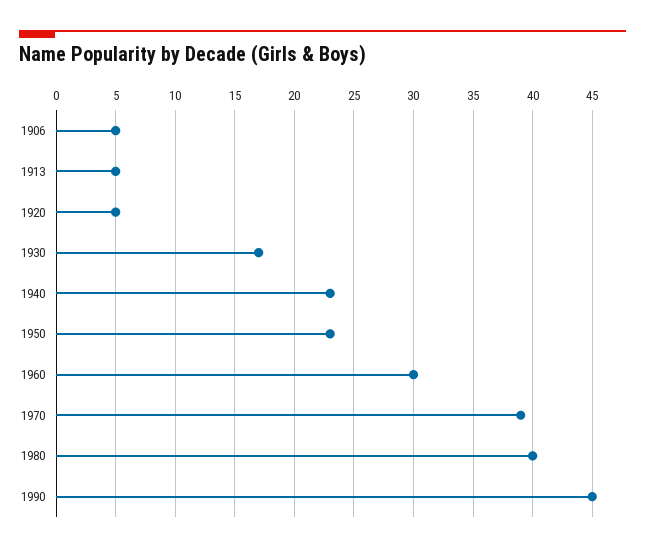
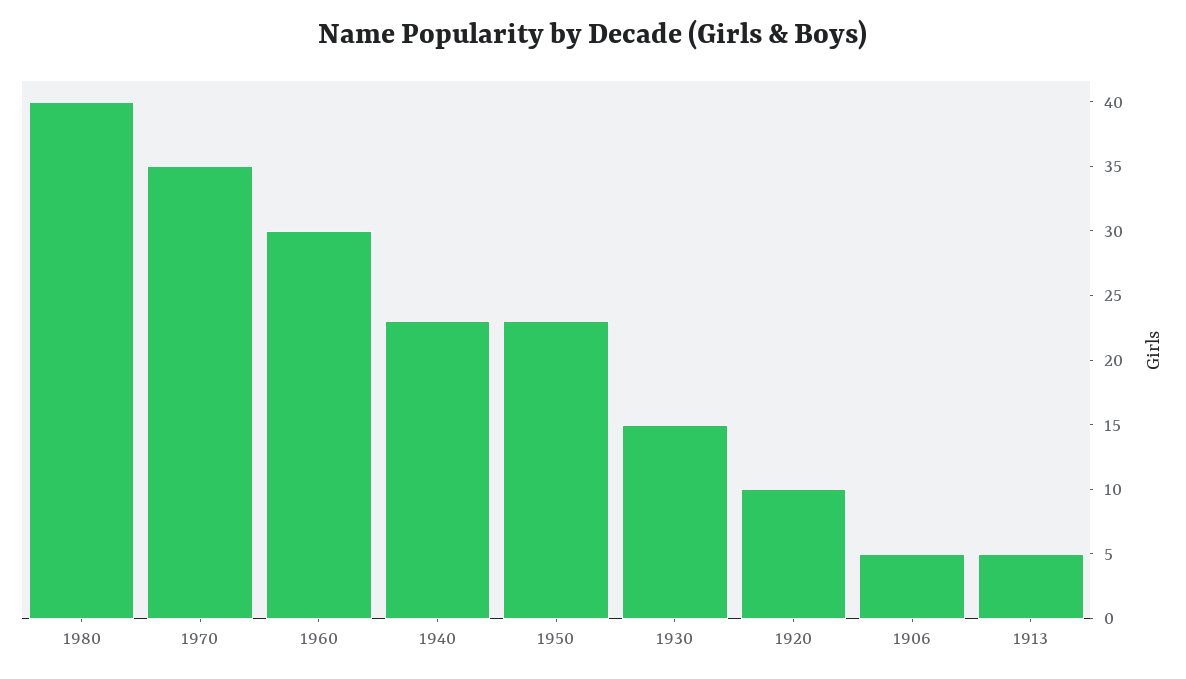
  {
    "1906": 5,
    "1913": 5,
-   "1920": 5,
+   "1920": 10,
-   "1930": 17,
+   "1930": 15,
    "1940": 23,
    "1950": 23,
    "1960": 30,
-   "1970": 39,
+   "1970": 35,
-   "1980": 40,
+   "1980": 40
-   "1990": 45
  }

